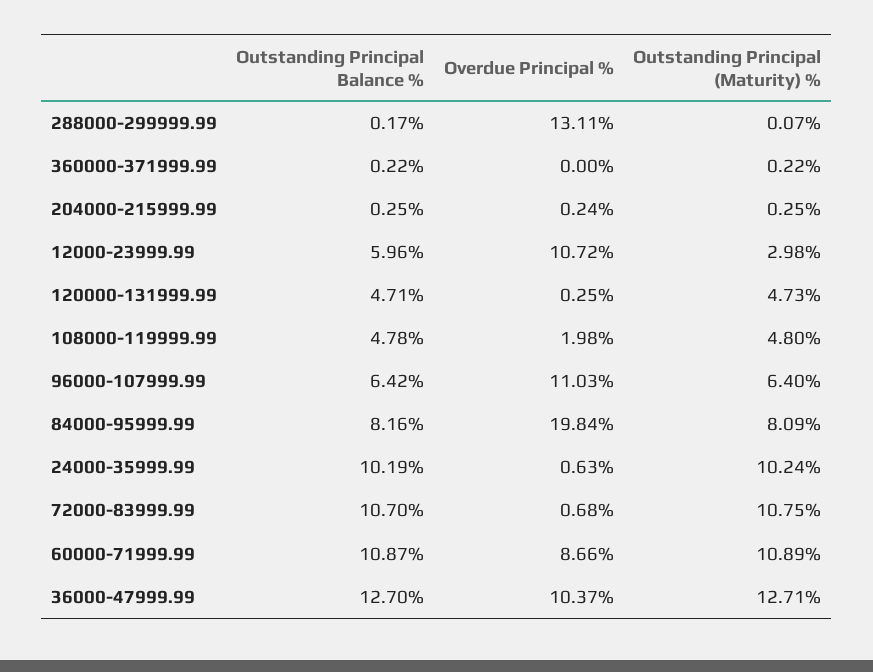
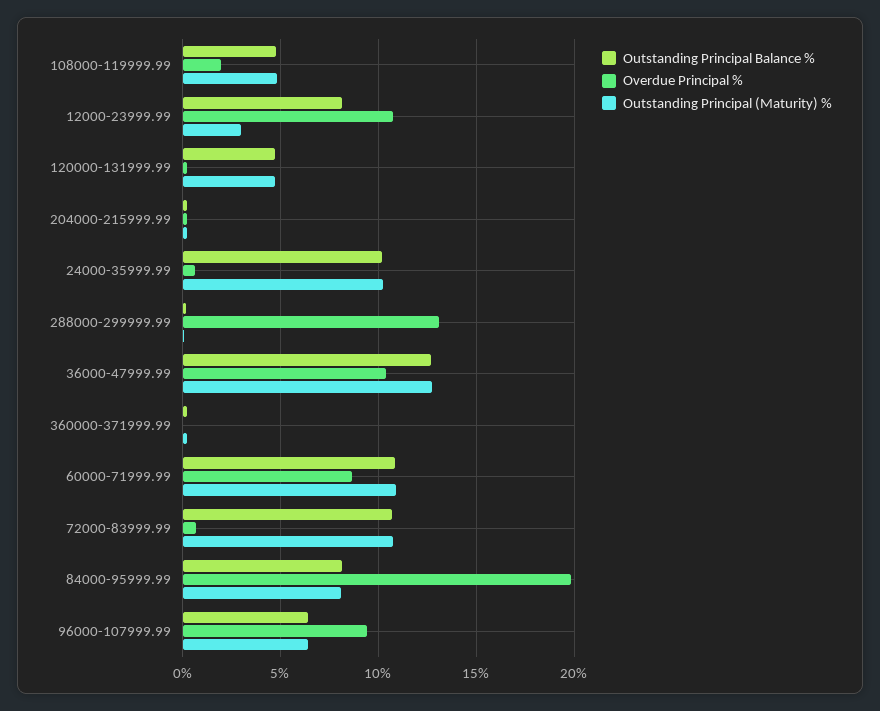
  {
    "Outstanding Principal Balance %": {
      "288000-299999.99": 0.17,
      "360000-371999.99": 0.22,
      "204000-215999.99": 0.25,
-     "12000-23999.99": 5.96,
+     "12000-23999.99": 8,
      "120000-131999.99": 4.71,
      "108000-119999.99": 4.78,
      "96000-107999.99": 6.42,
      "84000-95999.99": 8.16,
      "24000-35999.99": 10.19,
      "72000-83999.99": 10.7,
      "60000-71999.99": 10.87,
      "36000-47999.99": 12.7
    },
    "Overdue Principal %": {
      "288000-299999.99": 13.11,
      "360000-371999.99": 0,
      "204000-215999.99": 0.24,
      "12000-23999.99": 10.72,
      "120000-131999.99": 0.25,
      "108000-119999.99": 1.98,
-     "96000-107999.99": 11.03,
+     "96000-107999.99": 9.5,
      "84000-95999.99": 19.84,
      "24000-35999.99": 0.63,
      "72000-83999.99": 0.68,
      "60000-71999.99": 8.66,
      "36000-47999.99": 10.37
    },
    "Outstanding Principal (Maturity) %": {
      "288000-299999.99": 0.07,
      "360000-371999.99": 0.22,
      "204000-215999.99": 0.25,
      "12000-23999.99": 2.98,
      "120000-131999.99": 4.73,
      "108000-119999.99": 4.8,
      "96000-107999.99": 6.4,
      "84000-95999.99": 8.09,
      "24000-35999.99": 10.24,
      "72000-83999.99": 10.75,
      "60000-71999.99": 10.89,
      "36000-47999.99": 12.71
    }
  }

